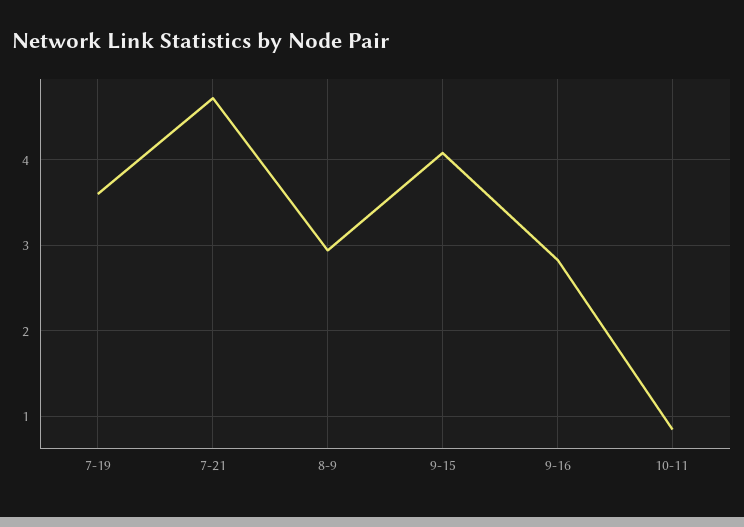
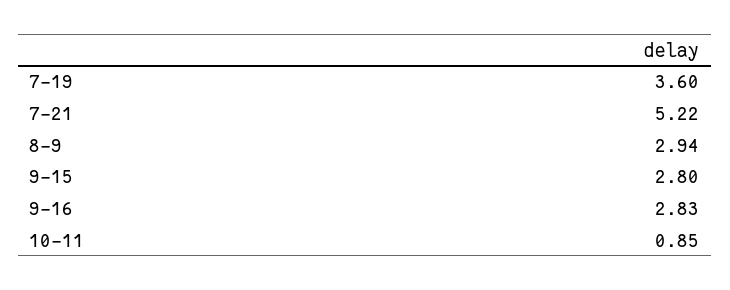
  {
    "7-19": 3.6,
-   "7-21": 4.7,
+   "7-21": 5.22,
    "8-9": 2.94,
-   "9-15": 4.1,
+   "9-15": 2.8,
    "9-16": 2.83,
    "10-11": 0.85
  }

